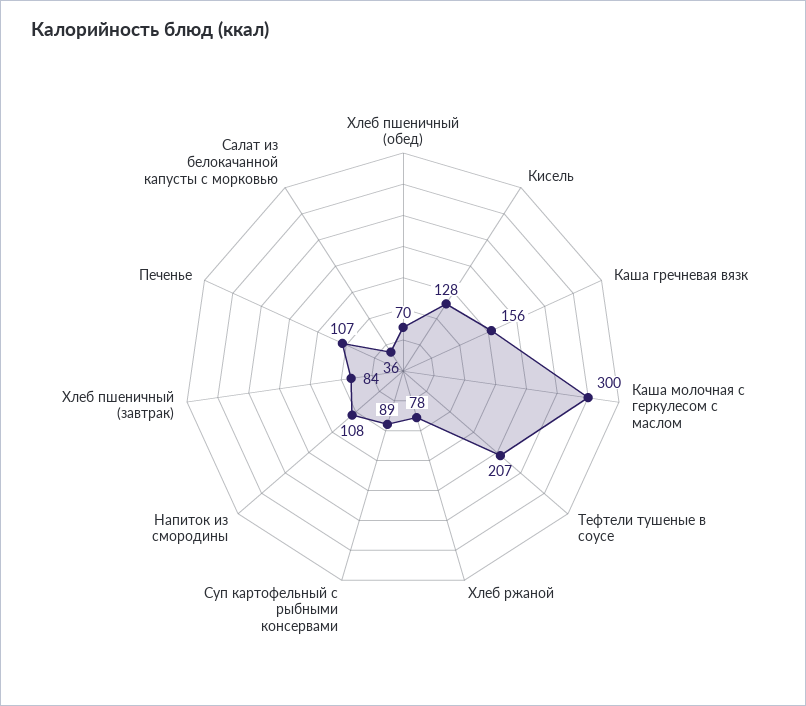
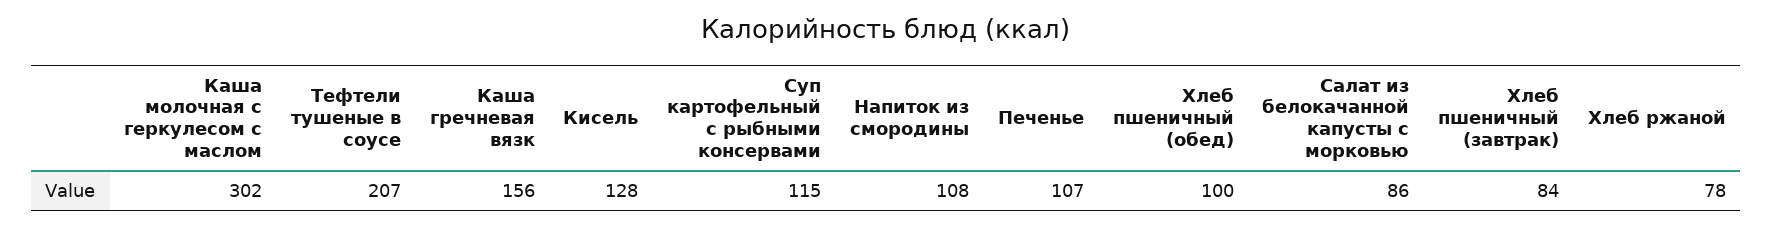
  {
-   "Хлеб пшеничный (обед)": 70,
+   "Хлеб пшеничный (обед)": 100,
    "Кисель": 128,
    "Каша гречневая вязк": 156,
-   "Каша молочная с геркулесом с маслом": 300,
+   "Каша молочная с геркулесом с маслом": 302,
    "Тефтели тушеные в соусе": 207,
    "Хлеб ржаной": 78,
-   "Суп картофельный с рыбными консервами": 89,
+   "Суп картофельный с рыбными консервами": 115,
    "Напиток из смородины": 108,
    "Хлеб пшеничный (завтрак)": 84,
    "Печенье": 107,
-   "Салат из белокачанной капусты с морковью": 36
+   "Салат из белокачанной капусты с морковью": 86
  }

